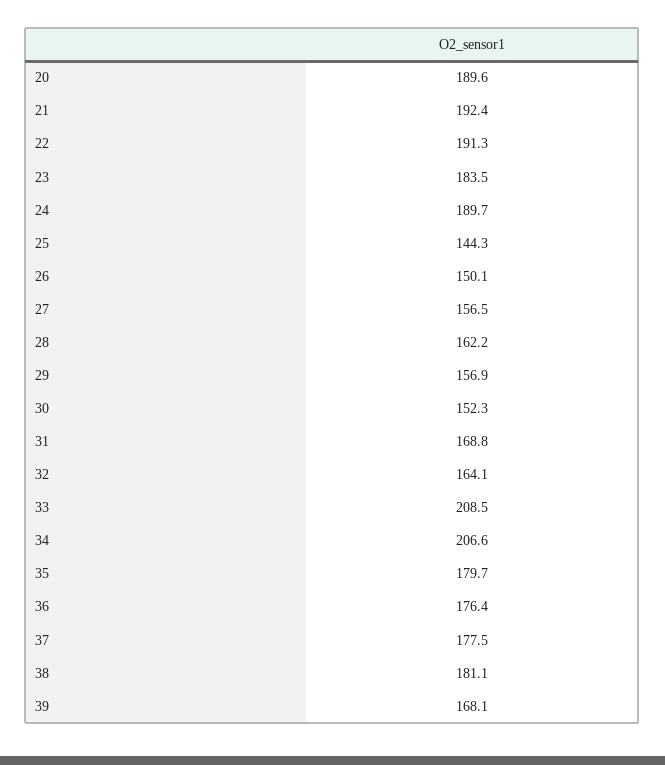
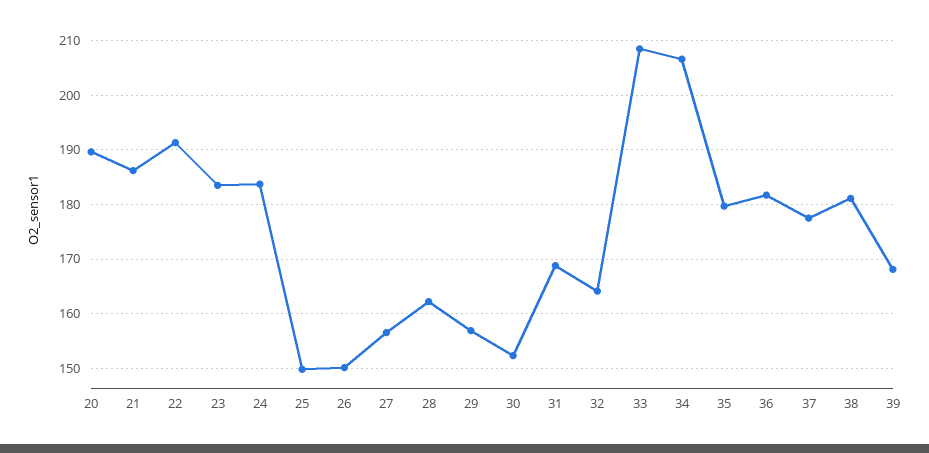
  {
    "20": 189.6,
-   "21": 192.4,
+   "21": 186,
    "22": 191.3,
    "23": 183.5,
-   "24": 189.7,
+   "24": 184,
-   "25": 144.3,
+   "25": 150,
    "26": 150.1,
    "27": 156.5,
    "28": 162.2,
    "29": 156.9,
    "30": 152.3,
    "31": 168.8,
    "32": 164.1,
    "33": 208.5,
    "34": 206.6,
    "35": 179.7,
-   "36": 176.4,
+   "36": 182,
    "37": 177.5,
    "38": 181.1,
    "39": 168.1
  }

